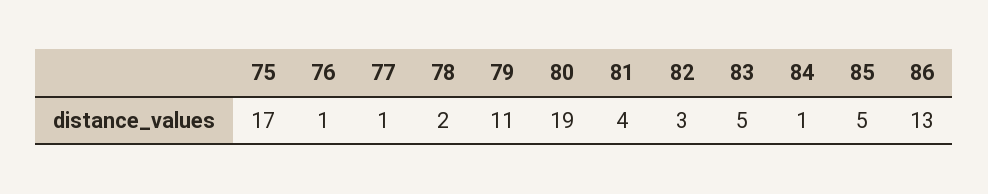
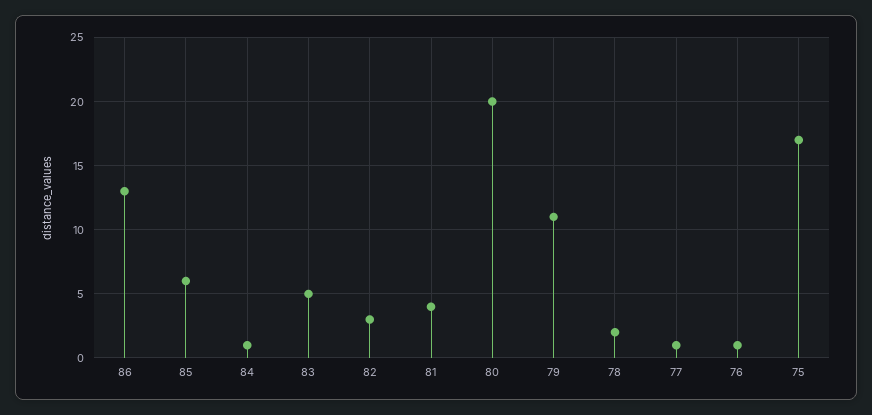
  {
    "75": 17,
    "76": 1,
    "77": 1,
    "78": 2,
    "79": 11,
-   "80": 19,
+   "80": 20,
    "81": 4,
    "82": 3,
    "83": 5,
    "84": 1,
-   "85": 5,
+   "85": 6,
    "86": 13
  }

